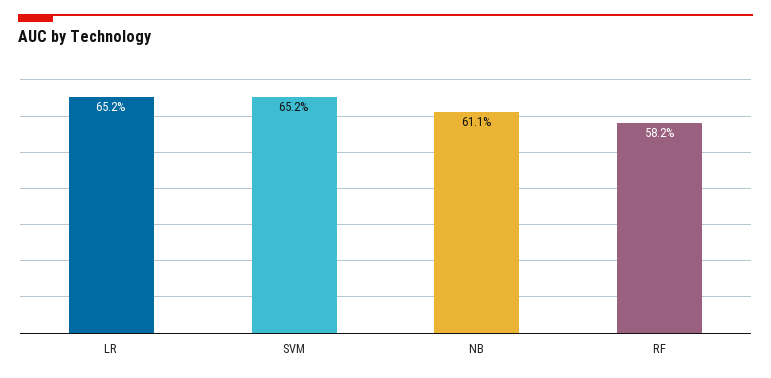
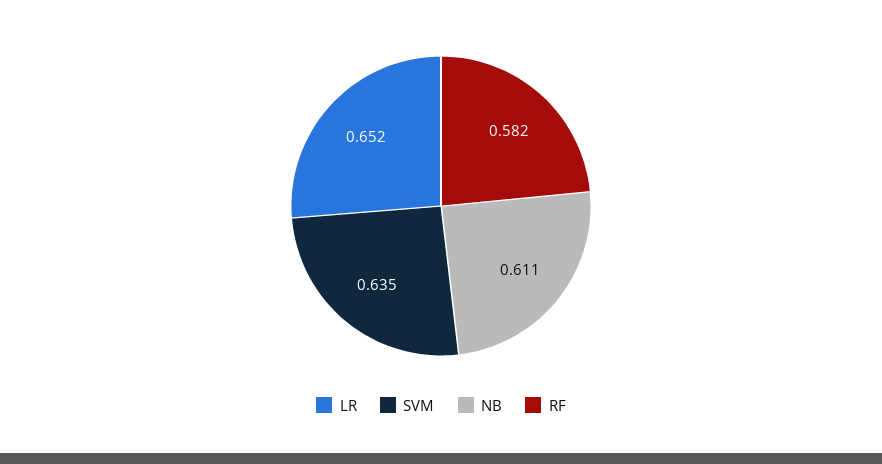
  {
    "LR": 0.652,
-   "SVM": 0.652,
+   "SVM": 0.635,
    "NB": 0.611,
    "RF": 0.582
  }

